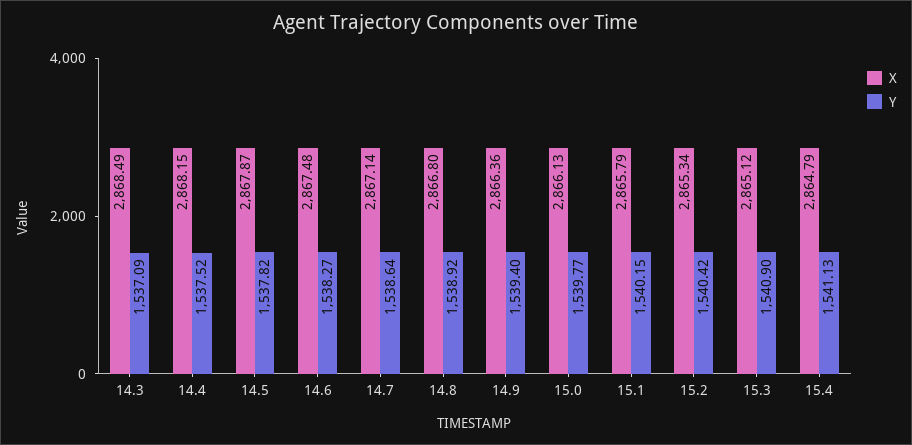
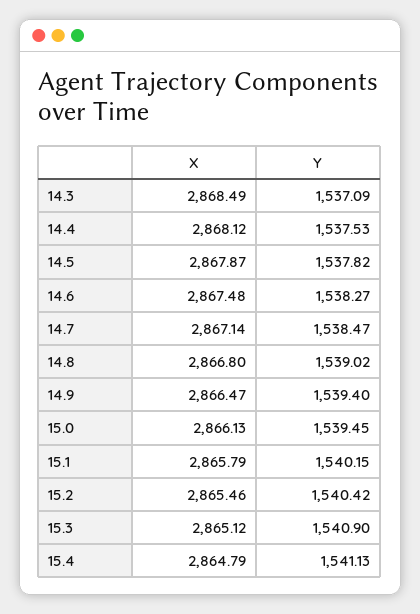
  {
    "X": {
      "14.3": 2868.49,
-     "14.4": 2868.15,
+     "14.4": 2868.12,
      "14.5": 2867.87,
      "14.6": 2867.48,
      "14.7": 2867.14,
      "14.8": 2866.8,
-     "14.9": 2866.36,
+     "14.9": 2866.47,
      "15.0": 2866.13,
      "15.1": 2865.79,
-     "15.2": 2865.34,
+     "15.2": 2865.46,
      "15.3": 2865.12,
      "15.4": 2864.79
    },
    "Y": {
      "14.3": 1537.09,
-     "14.4": 1537.52,
+     "14.4": 1537.53,
      "14.5": 1537.82,
      "14.6": 1538.27,
-     "14.7": 1538.64,
+     "14.7": 1538.47,
-     "14.8": 1538.92,
+     "14.8": 1539.02,
      "14.9": 1539.4,
-     "15.0": 1539.77,
+     "15.0": 1539.45,
      "15.1": 1540.15,
      "15.2": 1540.42,
      "15.3": 1540.9,
      "15.4": 1541.13
    }
  }

